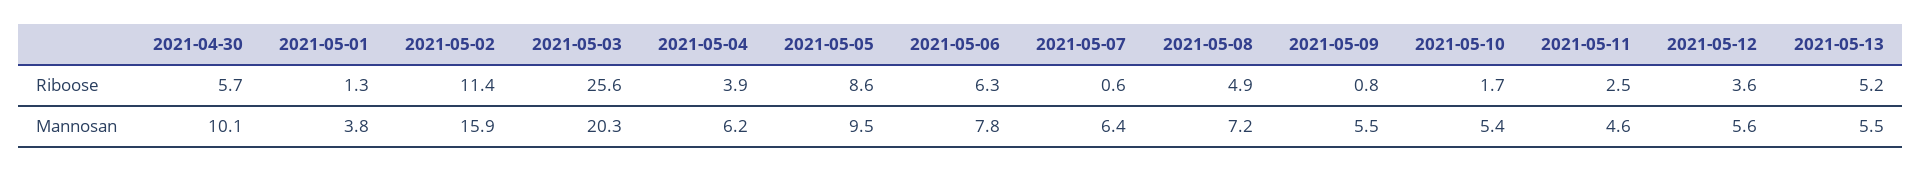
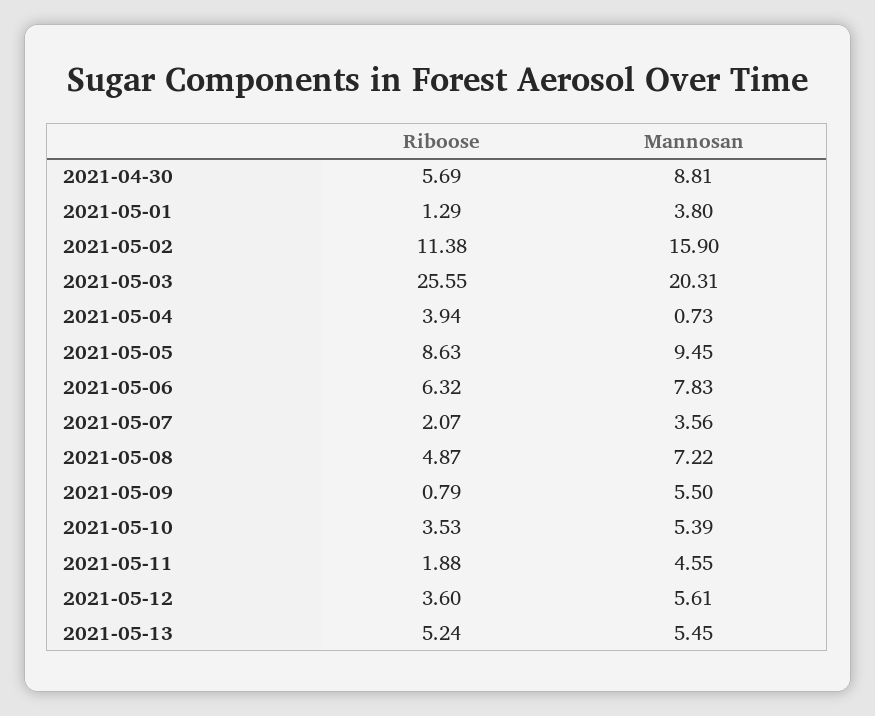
  {
    "2021-04-30": {
      "Riboose": 5.69,
-     "Mannosan": 10.1
+     "Mannosan": 8.81
    },
    "2021-05-01": {
      "Riboose": 1.29,
      "Mannosan": 3.8
    },
    "2021-05-02": {
      "Riboose": 11.38,
      "Mannosan": 15.9
    },
    "2021-05-03": {
      "Riboose": 25.55,
      "Mannosan": 20.31
    },
    "2021-05-04": {
      "Riboose": 3.94,
-     "Mannosan": 6.2
+     "Mannosan": 0.73
    },
    "2021-05-05": {
      "Riboose": 8.63,
      "Mannosan": 9.45
    },
    "2021-05-06": {
      "Riboose": 6.32,
      "Mannosan": 7.83
    },
    "2021-05-07": {
-     "Riboose": 0.6,
+     "Riboose": 2.07,
-     "Mannosan": 6.4
+     "Mannosan": 3.56
    },
    "2021-05-08": {
      "Riboose": 4.87,
      "Mannosan": 7.22
    },
    "2021-05-09": {
      "Riboose": 0.79,
      "Mannosan": 5.5
    },
    "2021-05-10": {
-     "Riboose": 1.7,
+     "Riboose": 3.53,
      "Mannosan": 5.39
    },
    "2021-05-11": {
-     "Riboose": 2.5,
+     "Riboose": 1.88,
      "Mannosan": 4.55
    },
    "2021-05-12": {
      "Riboose": 3.6,
      "Mannosan": 5.61
    },
    "2021-05-13": {
      "Riboose": 5.24,
      "Mannosan": 5.45
    }
  }

